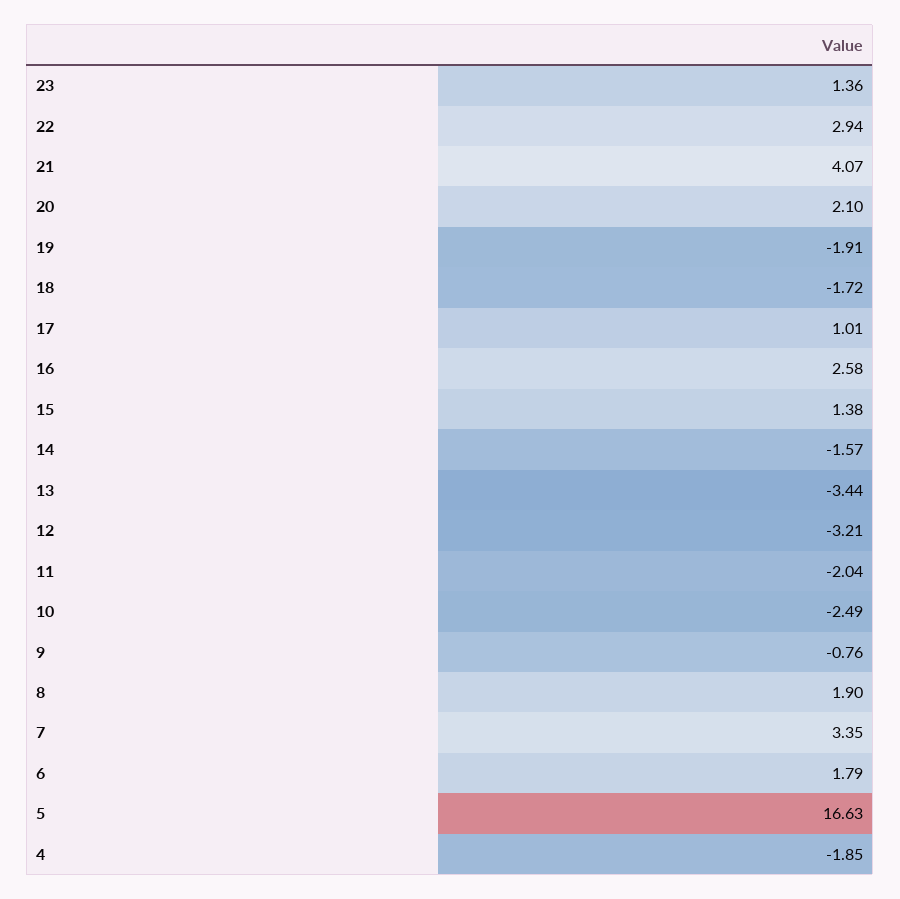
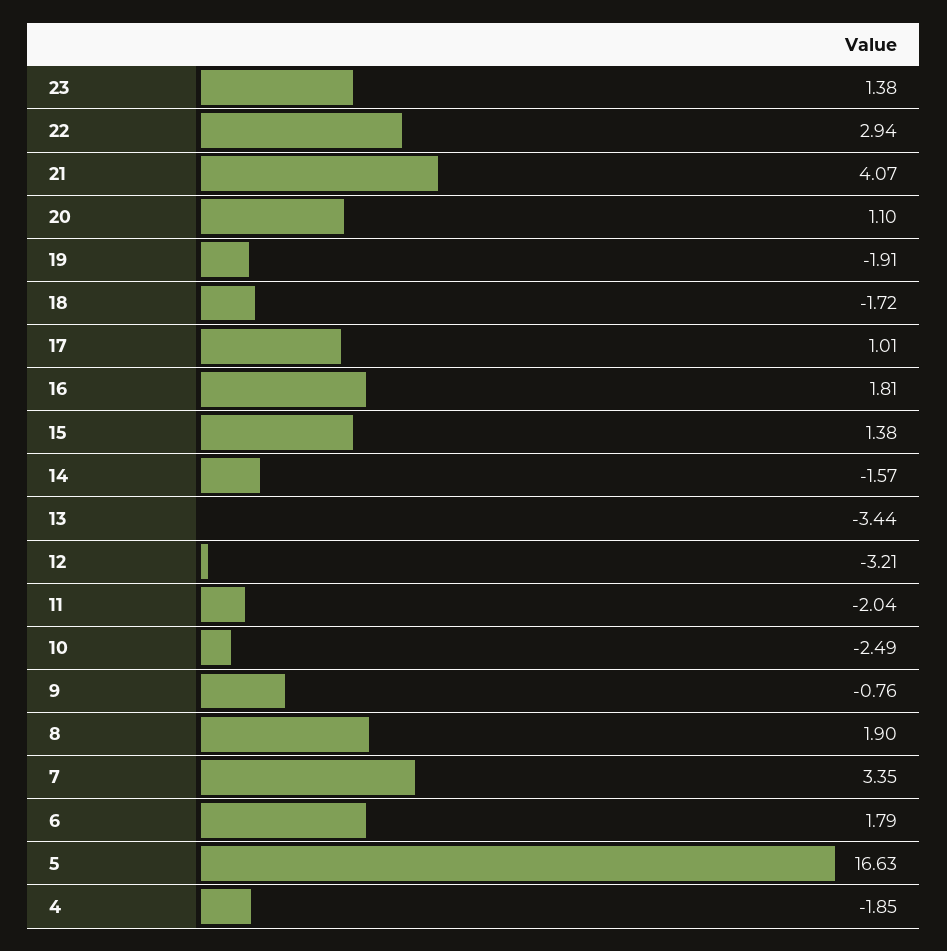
  {
-   "23": 1.36,
+   "23": 1.38,
    "22": 2.94,
    "21": 4.07,
-   "20": 2.1,
+   "20": 1.1,
    "19": -1.91,
    "18": -1.72,
    "17": 1.01,
-   "16": 2.58,
+   "16": 1.81,
    "15": 1.38,
    "14": -1.57,
    "13": -3.44,
    "12": -3.21,
    "11": -2.04,
    "10": -2.49,
    "9": -0.76,
    "8": 1.9,
    "7": 3.35,
    "6": 1.79,
    "5": 16.63,
    "4": -1.85
  }

